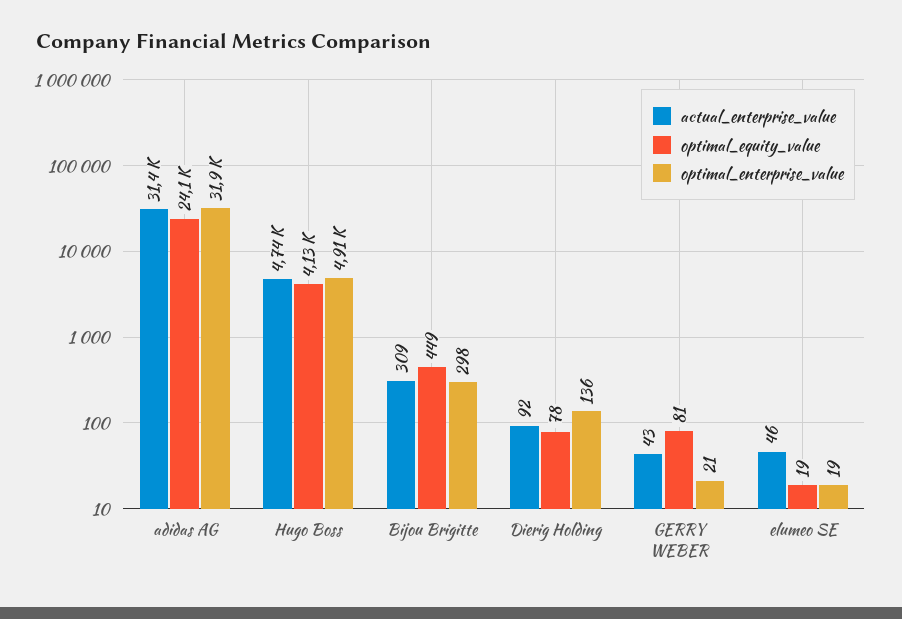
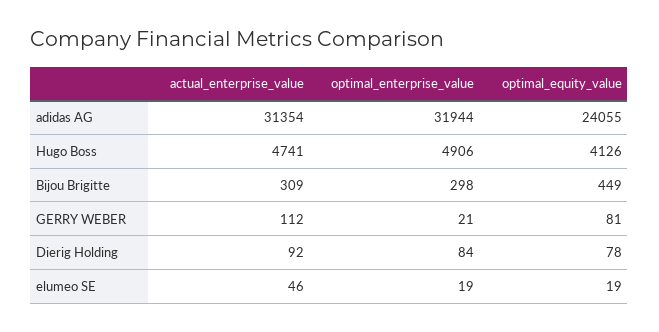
  {
    "actual_enterprise_value": {
      "adidas AG": 31354,
      "Hugo Boss": 4741,
      "Bijou Brigitte": 309,
      "Dierig Holding": 92,
-     "GERRY WEBER": 43,
+     "GERRY WEBER": 112,
      "elumeo SE": 46
    },
    "optimal_equity_value": {
      "adidas AG": 24055,
      "Hugo Boss": 4126,
      "Bijou Brigitte": 449,
      "Dierig Holding": 78,
      "GERRY WEBER": 81,
      "elumeo SE": 19
    },
    "optimal_enterprise_value": {
      "adidas AG": 31944,
      "Hugo Boss": 4906,
      "Bijou Brigitte": 298,
-     "Dierig Holding": 136,
+     "Dierig Holding": 84,
      "GERRY WEBER": 21,
      "elumeo SE": 19
    }
  }

